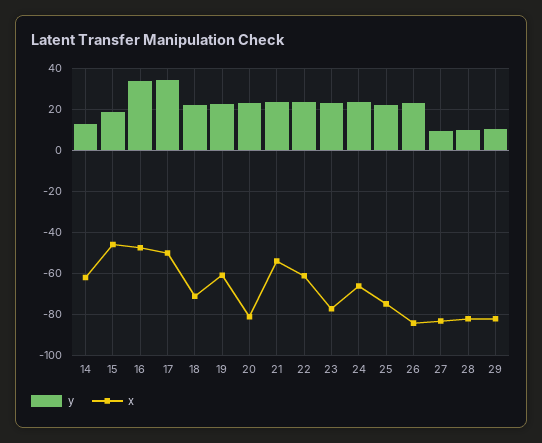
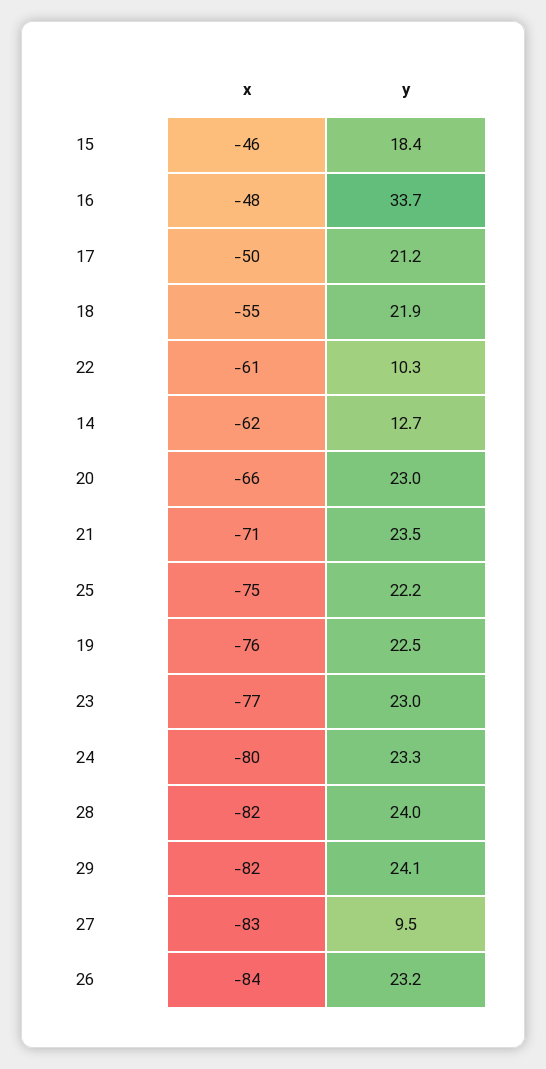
  {
    "y": {
      "14": 12.7,
      "15": 18.4,
      "16": 33.7,
-     "17": 35,
+     "17": 21.2,
      "18": 21.9,
      "19": 22.5,
      "20": 23,
      "21": 23.5,
-     "22": 25,
+     "22": 10.3,
      "23": 23,
      "24": 23.3,
      "25": 22.2,
      "26": 23.2,
      "27": 9.5,
-     "28": 10,
+     "28": 24,
-     "29": 10
+     "29": 24.1
    },
    "x": {
      "14": -62,
      "15": -46,
      "16": -48,
      "17": -50,
-     "18": -70,
+     "18": -55,
-     "19": -60,
+     "19": -76,
-     "20": -80,
+     "20": -66,
-     "21": -55,
+     "21": -71,
      "22": -61,
      "23": -77,
-     "24": -65,
+     "24": -80,
      "25": -75,
      "26": -84,
      "27": -83,
      "28": -82,
      "29": -82
    }
  }

